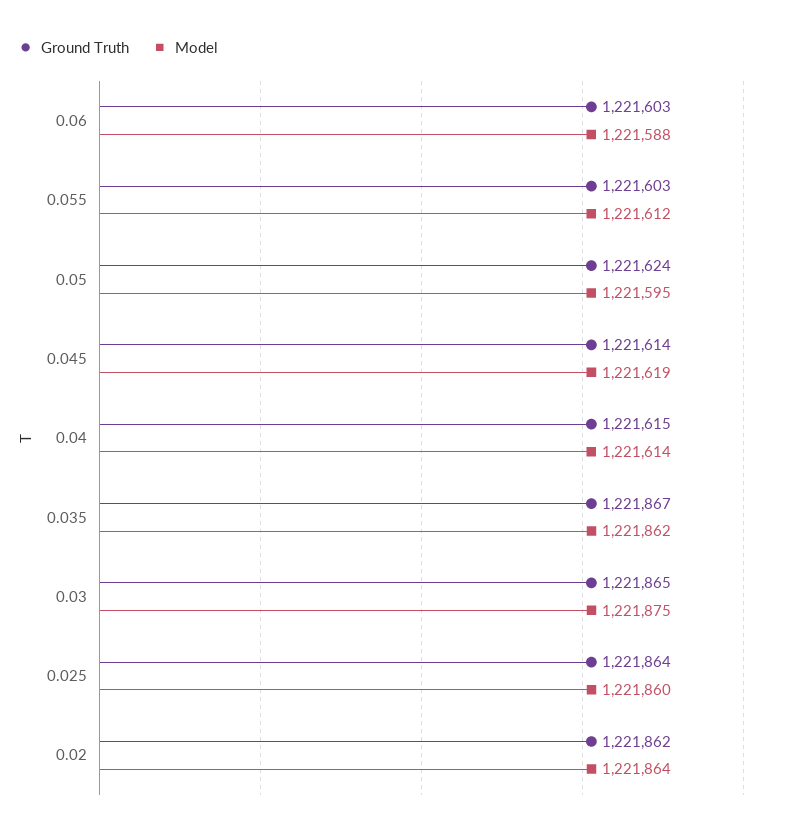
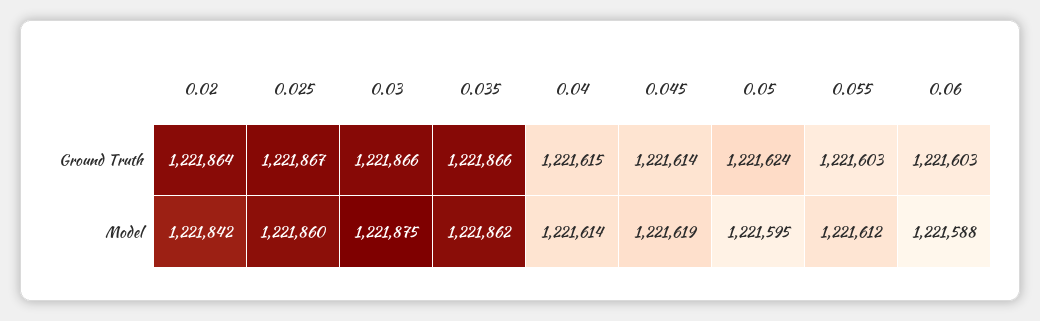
  {
    "Ground Truth": {
      "0.06": 1221603,
      "0.055": 1221603,
      "0.05": 1221624,
      "0.045": 1221614,
      "0.04": 1221615,
-     "0.035": 1221867,
+     "0.035": 1221866,
-     "0.03": 1221865,
+     "0.03": 1221866,
-     "0.025": 1221864,
+     "0.025": 1221867,
-     "0.02": 1221862
+     "0.02": 1221864
    },
    "Model": {
      "0.06": 1221588,
      "0.055": 1221612,
      "0.05": 1221595,
      "0.045": 1221619,
      "0.04": 1221614,
      "0.035": 1221862,
      "0.03": 1221875,
      "0.025": 1221860,
-     "0.02": 1221864
+     "0.02": 1221842
    }
  }

